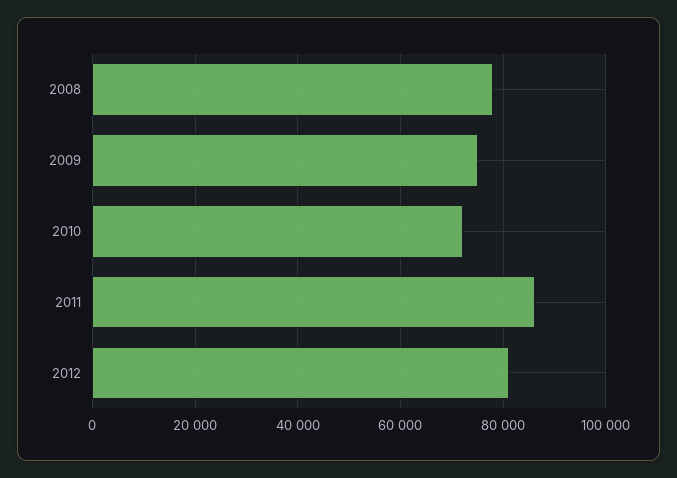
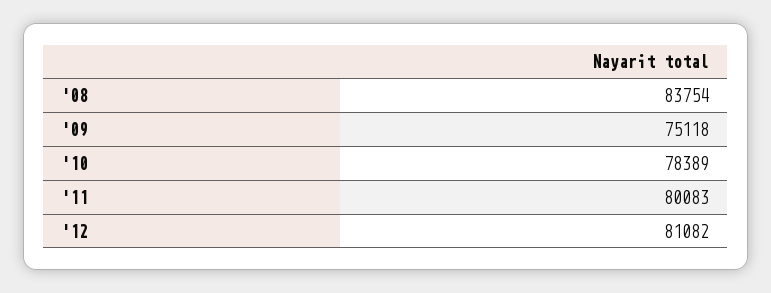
  {
-   "2008": 78000,
+   "2008": 83754,
    "2009": 75118,
-   "2010": 72000,
+   "2010": 78389,
-   "2011": 86000,
+   "2011": 80083,
    "2012": 81082
  }

